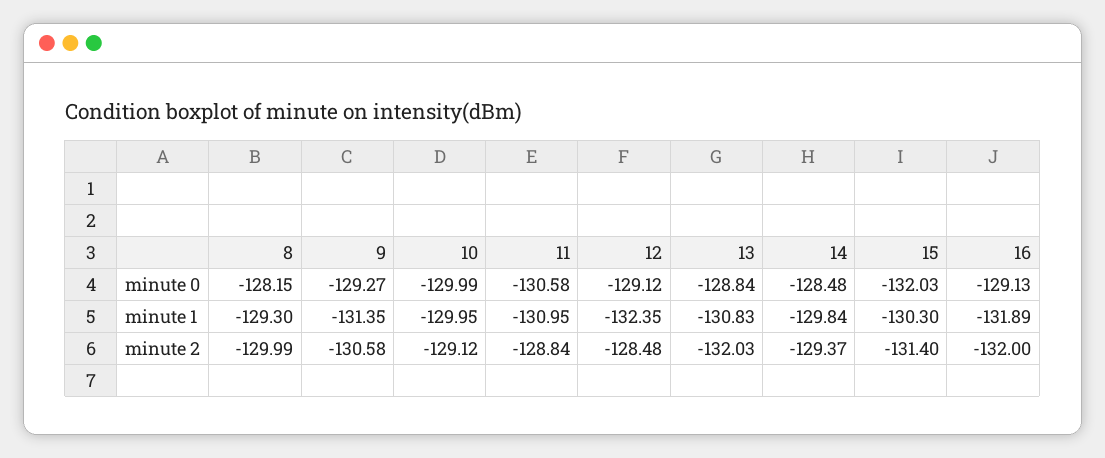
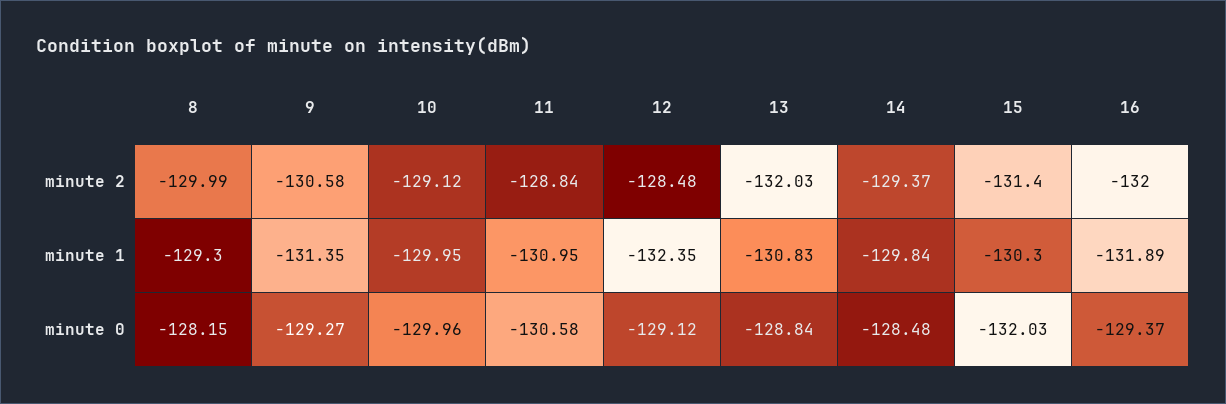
  {
    "8": {
      "minute 0": -128.15,
      "minute 1": -129.3,
      "minute 2": -129.99
    },
    "9": {
      "minute 0": -129.27,
      "minute 1": -131.35,
      "minute 2": -130.58
    },
    "10": {
-     "minute 0": -129.99,
+     "minute 0": -129.96,
      "minute 1": -129.95,
      "minute 2": -129.12
    },
    "11": {
      "minute 0": -130.58,
      "minute 1": -130.95,
      "minute 2": -128.84
    },
    "12": {
      "minute 0": -129.12,
      "minute 1": -132.35,
      "minute 2": -128.48
    },
    "13": {
      "minute 0": -128.84,
      "minute 1": -130.83,
      "minute 2": -132.03
    },
    "14": {
      "minute 0": -128.48,
      "minute 1": -129.84,
      "minute 2": -129.37
    },
    "15": {
      "minute 0": -132.03,
      "minute 1": -130.3,
      "minute 2": -131.4
    },
    "16": {
-     "minute 0": -129.13,
+     "minute 0": -129.37,
      "minute 1": -131.89,
      "minute 2": -132
    }
  }

